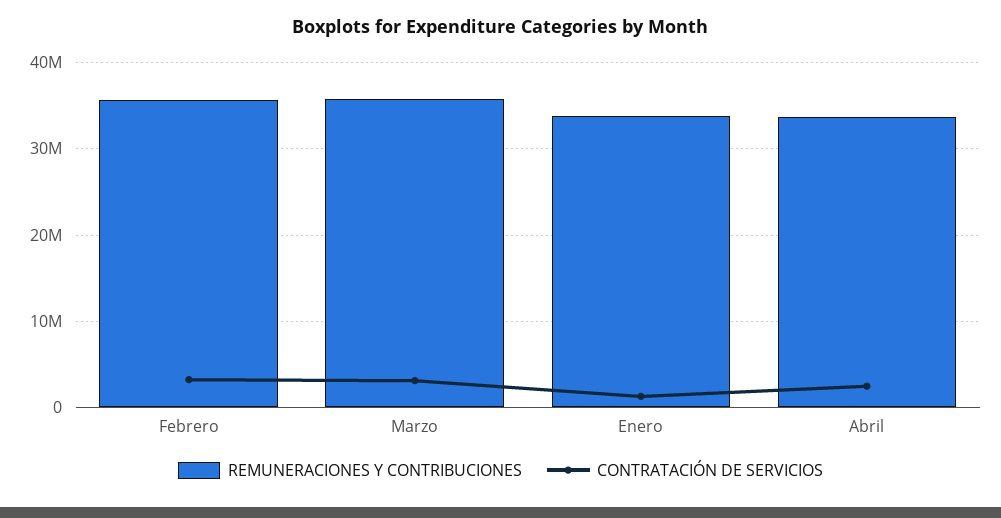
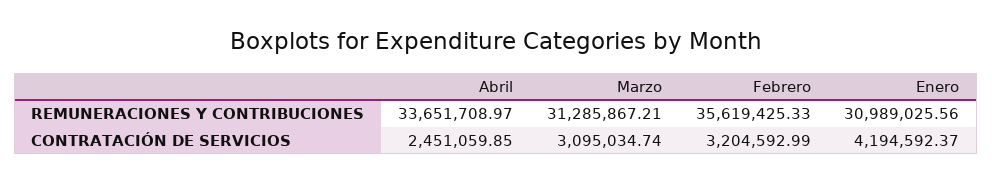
  {
    "REMUNERACIONES Y CONTRIBUCIONES": {
      "Febrero": 35619425.33,
-     "Marzo": 36000000,
+     "Marzo": 31285867.21,
-     "Enero": 34000000,
+     "Enero": 30989025.56,
      "Abril": 33651708.97
    },
    "CONTRATACIÓN DE SERVICIOS": {
      "Febrero": 3204592.99,
      "Marzo": 3095034.74,
-     "Enero": 1000000,
+     "Enero": 4194592.37,
      "Abril": 2451059.85
    }
  }

